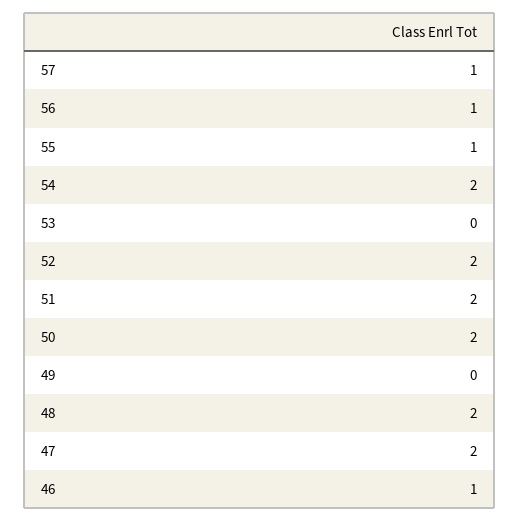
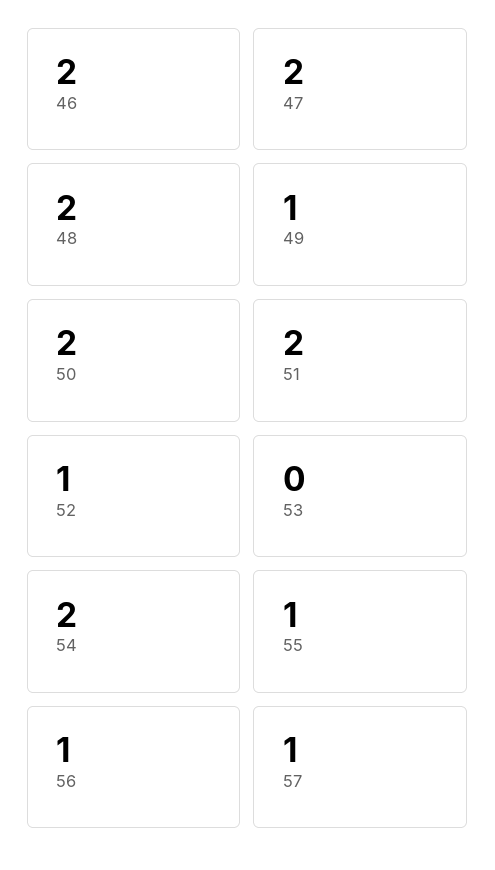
  {
    "57": 1,
    "56": 1,
    "55": 1,
    "54": 2,
    "53": 0,
-   "52": 2,
+   "52": 1,
    "51": 2,
    "50": 2,
-   "49": 0,
+   "49": 1,
    "48": 2,
    "47": 2,
-   "46": 1
+   "46": 2
  }

